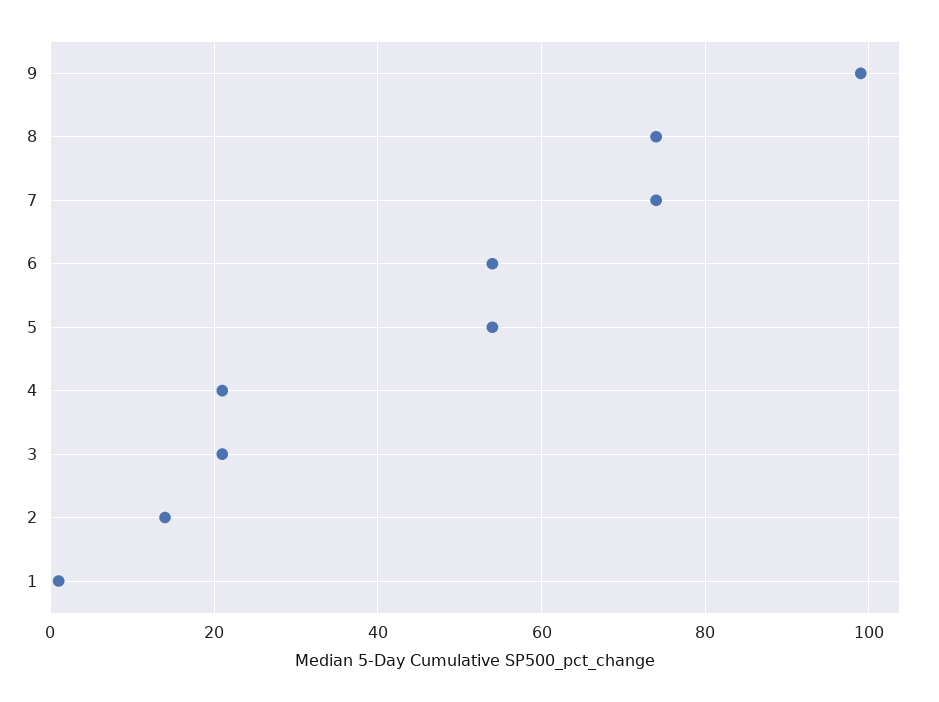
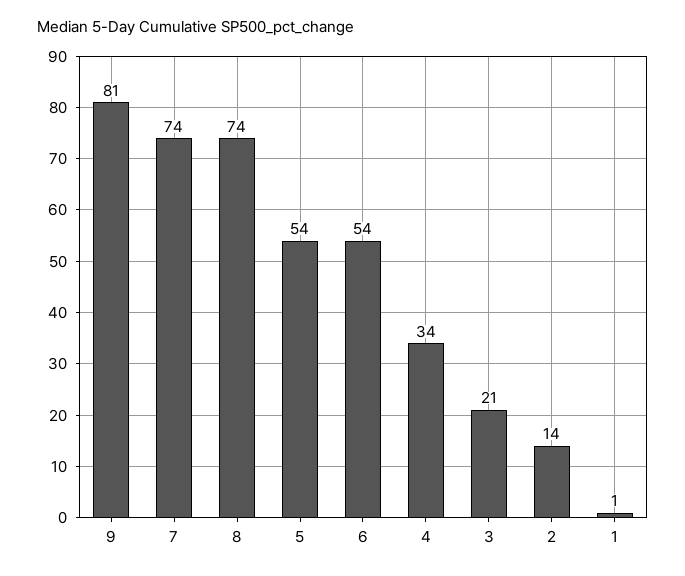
  {
-   "9": 100,
+   "9": 81,
    "8": 74,
    "7": 74,
    "6": 54,
    "5": 54,
-   "4": 20,
+   "4": 34,
    "3": 21,
    "2": 14,
    "1": 1
  }

